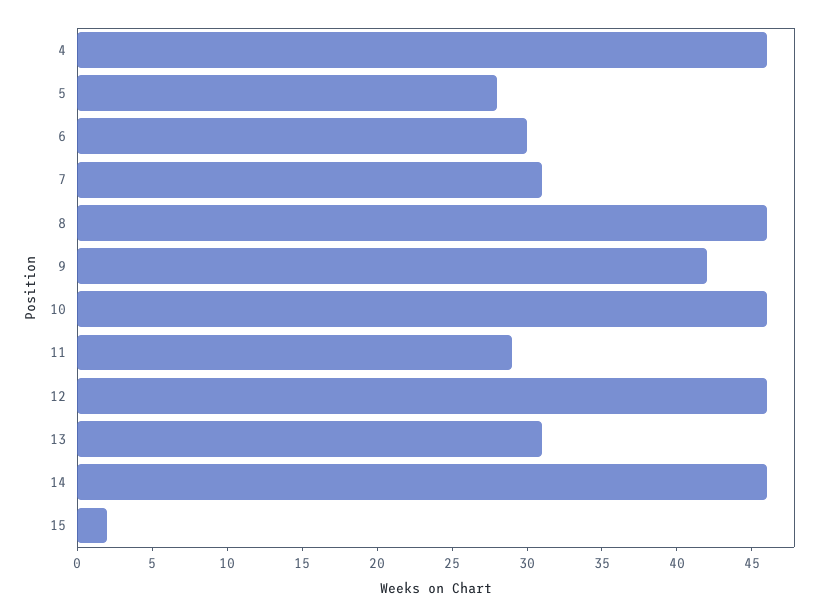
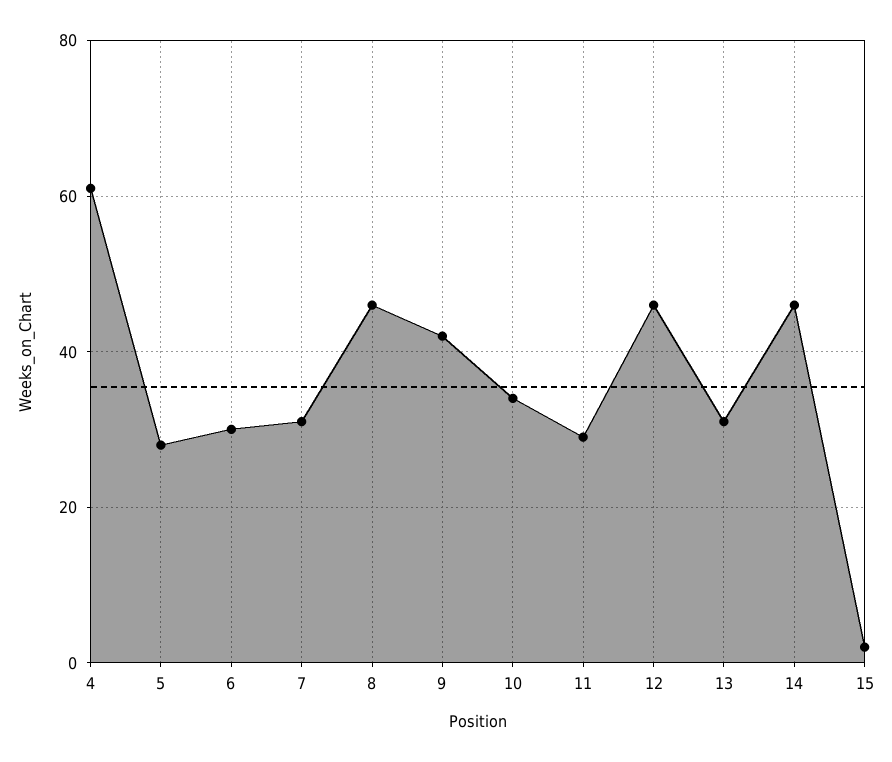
  {
-   "4": 46,
+   "4": 60,
    "5": 28,
    "6": 30,
    "7": 31,
    "8": 46,
    "9": 42,
-   "10": 46,
+   "10": 35,
    "11": 29,
    "12": 46,
    "13": 31,
    "14": 46,
    "15": 2
  }

